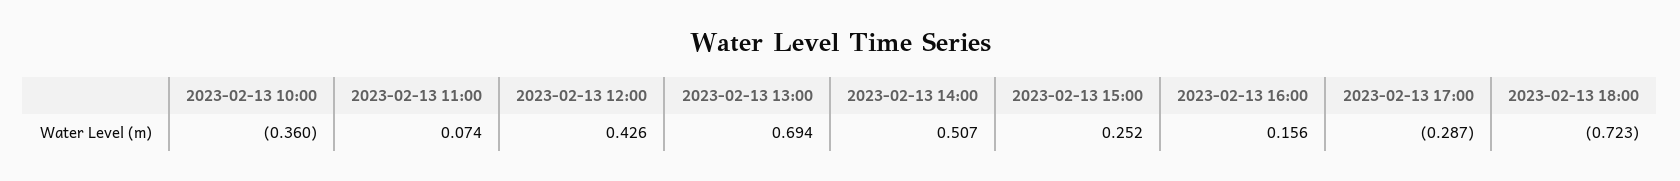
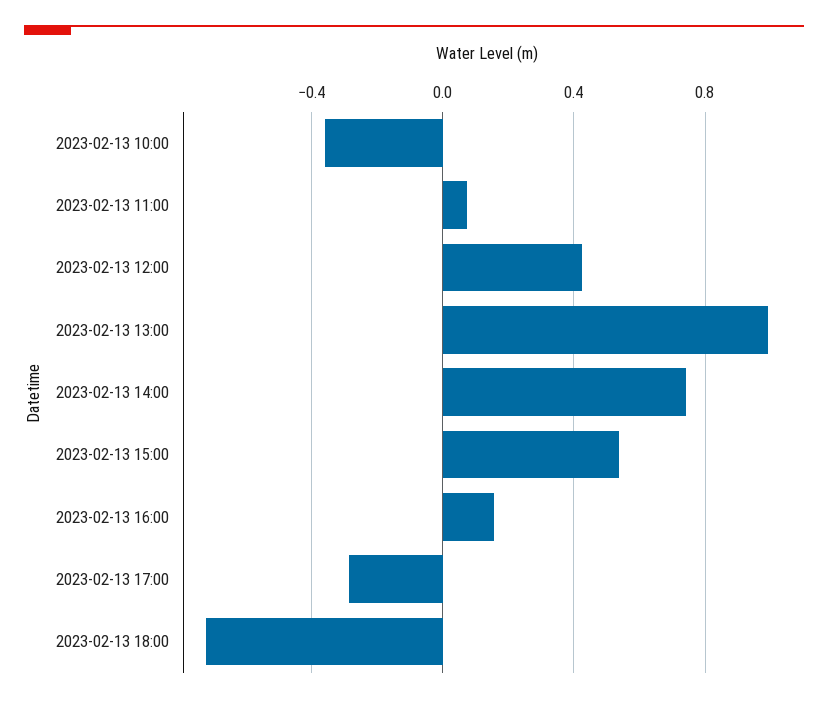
  {
    "2023-02-13 10:00": -0.36,
    "2023-02-13 11:00": 0.074,
    "2023-02-13 12:00": 0.426,
-   "2023-02-13 13:00": 0.694,
+   "2023-02-13 13:00": 1,
-   "2023-02-13 14:00": 0.507,
+   "2023-02-13 14:00": 0.75,
-   "2023-02-13 15:00": 0.252,
+   "2023-02-13 15:00": 0.55,
    "2023-02-13 16:00": 0.156,
    "2023-02-13 17:00": -0.287,
    "2023-02-13 18:00": -0.723
  }

